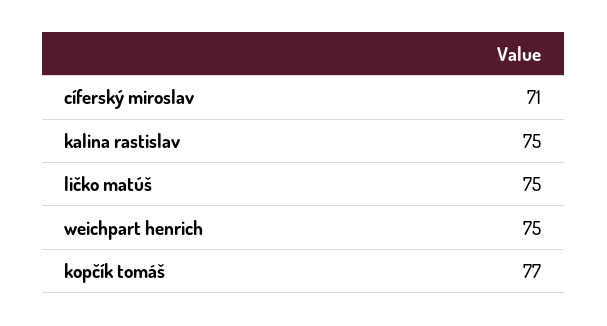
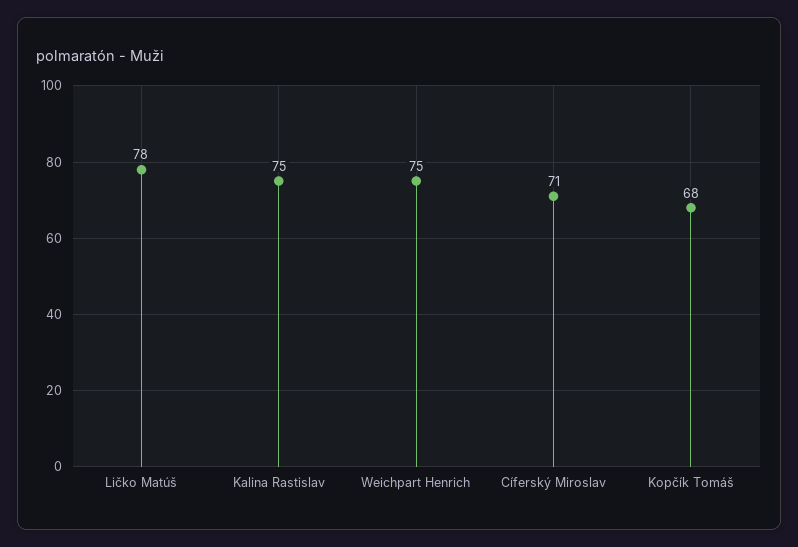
  {
    "cíferský miroslav": 71,
    "kalina rastislav": 75,
-   "ličko matúš": 75,
+   "ličko matúš": 78,
    "weichpart henrich": 75,
-   "kopčík tomáš": 77
+   "kopčík tomáš": 68
  }

